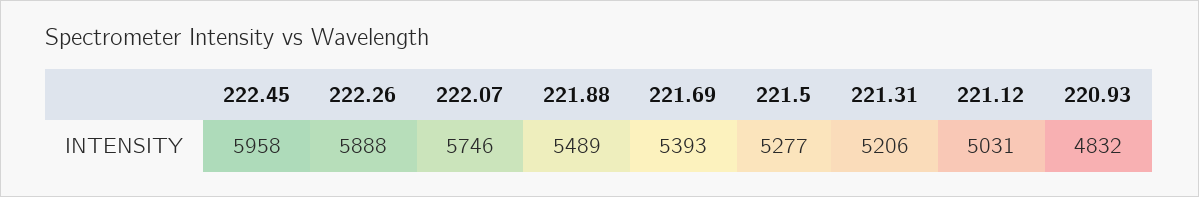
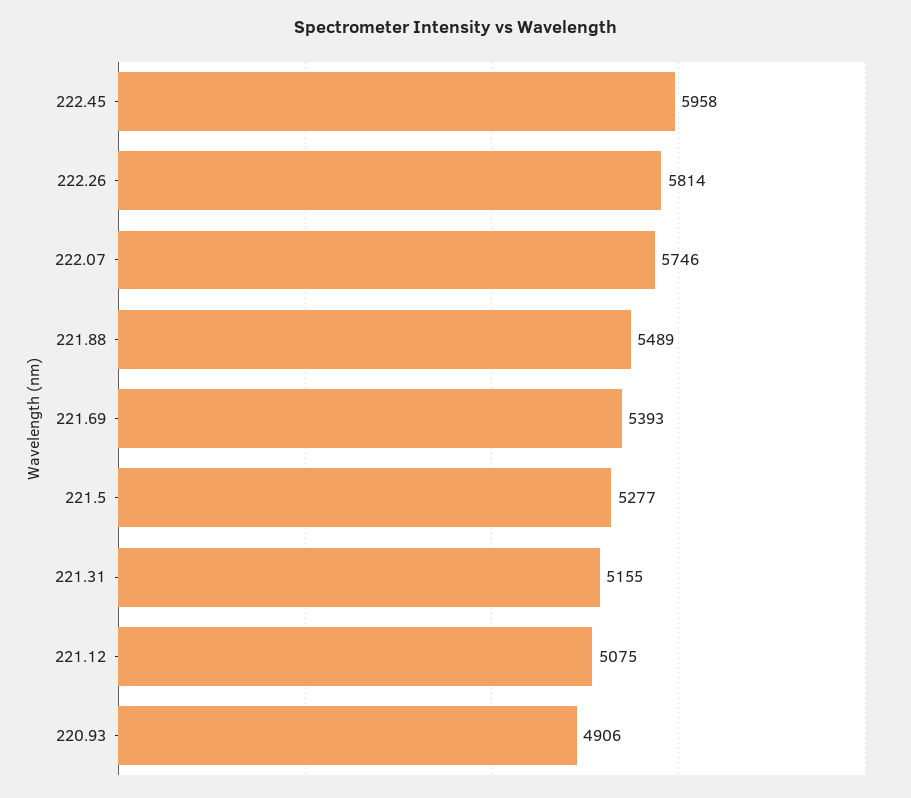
  {
    "222.45": 5958,
-   "222.26": 5888,
+   "222.26": 5814,
    "222.07": 5746,
    "221.88": 5489,
    "221.69": 5393,
    "221.5": 5277,
-   "221.31": 5206,
+   "221.31": 5155,
-   "221.12": 5031,
+   "221.12": 5075,
-   "220.93": 4832
+   "220.93": 4906
  }

